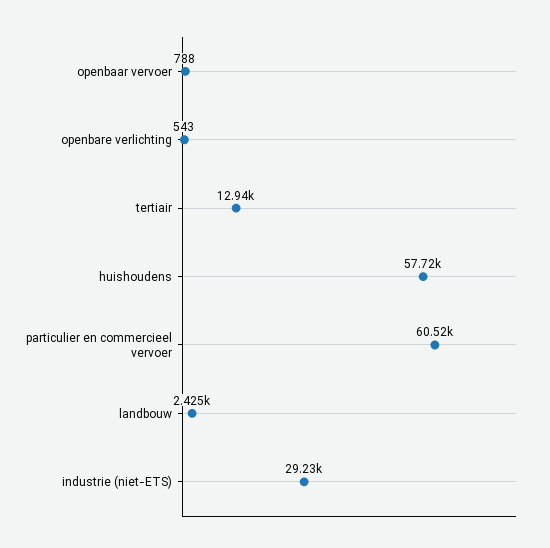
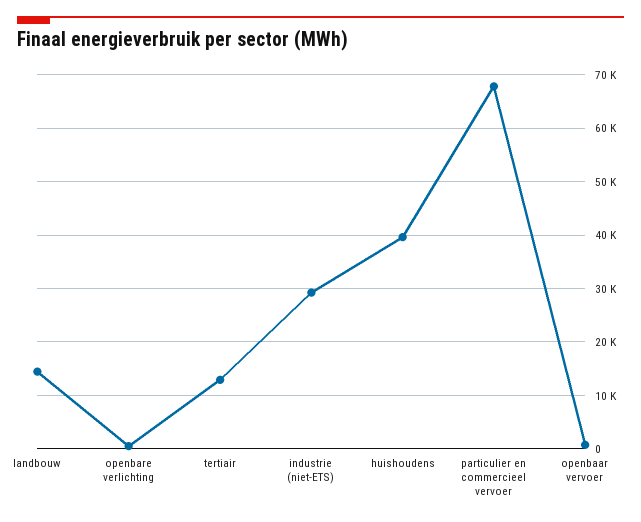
  {
    "openbaar vervoer": 788,
    "openbare verlichting": 543,
    "tertiair": 12940,
-   "huishoudens": 57720,
+   "huishoudens": 40000,
-   "particulier en commercieel vervoer": 60520,
+   "particulier en commercieel vervoer": 68000,
-   "landbouw": 2425,
+   "landbouw": 14000,
    "industrie (niet-ETS)": 29230
  }

